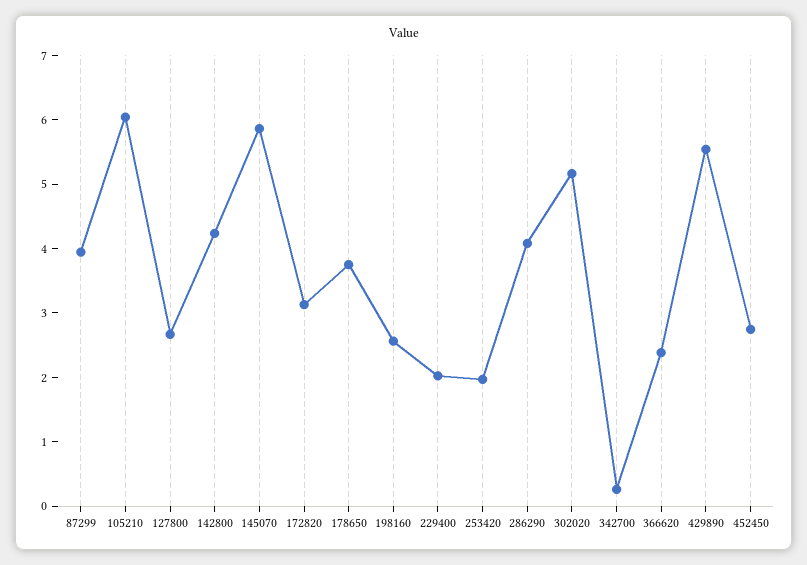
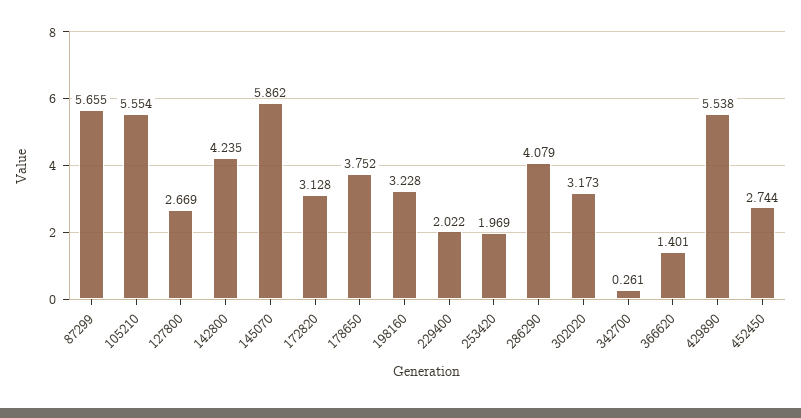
  {
-   "87299": 4,
+   "87299": 5.655,
-   "105210": 6,
+   "105210": 5.554,
    "127800": 2.669,
    "142800": 4.235,
    "145070": 5.862,
    "172820": 3.128,
    "178650": 3.752,
-   "198160": 2.6,
+   "198160": 3.228,
    "229400": 2.022,
    "253420": 1.969,
    "286290": 4.079,
-   "302020": 5.2,
+   "302020": 3.173,
    "342700": 0.261,
-   "366620": 2.4,
+   "366620": 1.401,
    "429890": 5.538,
    "452450": 2.744
  }

